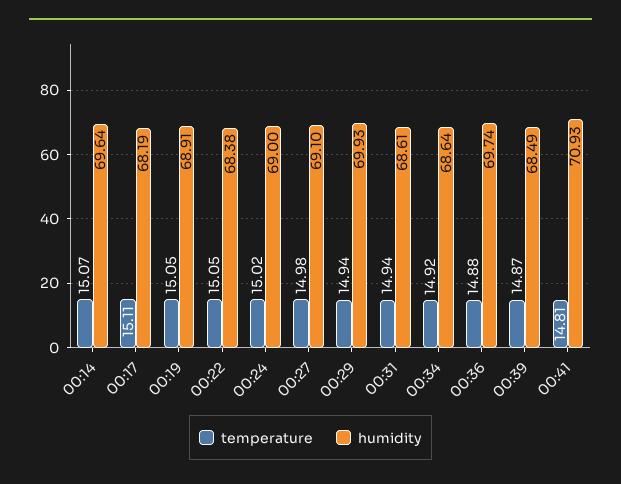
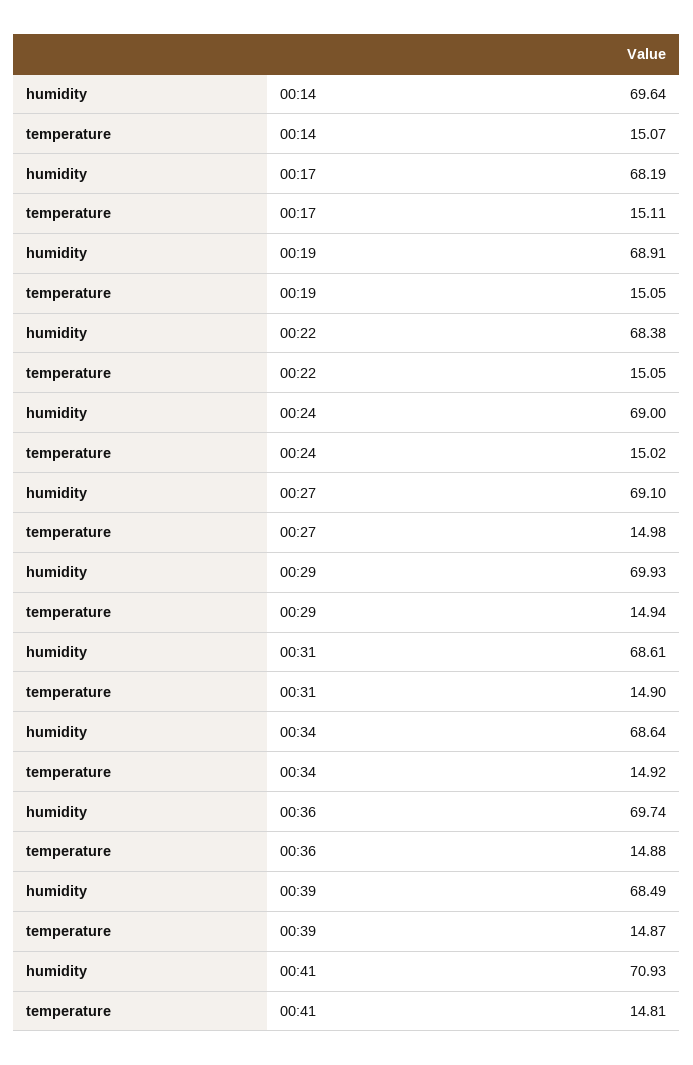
  {
    "temperature": {
      "00:14": 15.07,
      "00:17": 15.11,
      "00:19": 15.05,
      "00:22": 15.05,
      "00:24": 15.02,
      "00:27": 14.98,
      "00:29": 14.94,
-     "00:31": 14.94,
+     "00:31": 14.9,
      "00:34": 14.92,
      "00:36": 14.88,
      "00:39": 14.87,
      "00:41": 14.81
    },
    "humidity": {
      "00:14": 69.64,
      "00:17": 68.19,
      "00:19": 68.91,
      "00:22": 68.38,
      "00:24": 69,
      "00:27": 69.1,
      "00:29": 69.93,
      "00:31": 68.61,
      "00:34": 68.64,
      "00:36": 69.74,
      "00:39": 68.49,
      "00:41": 70.93
    }
  }

